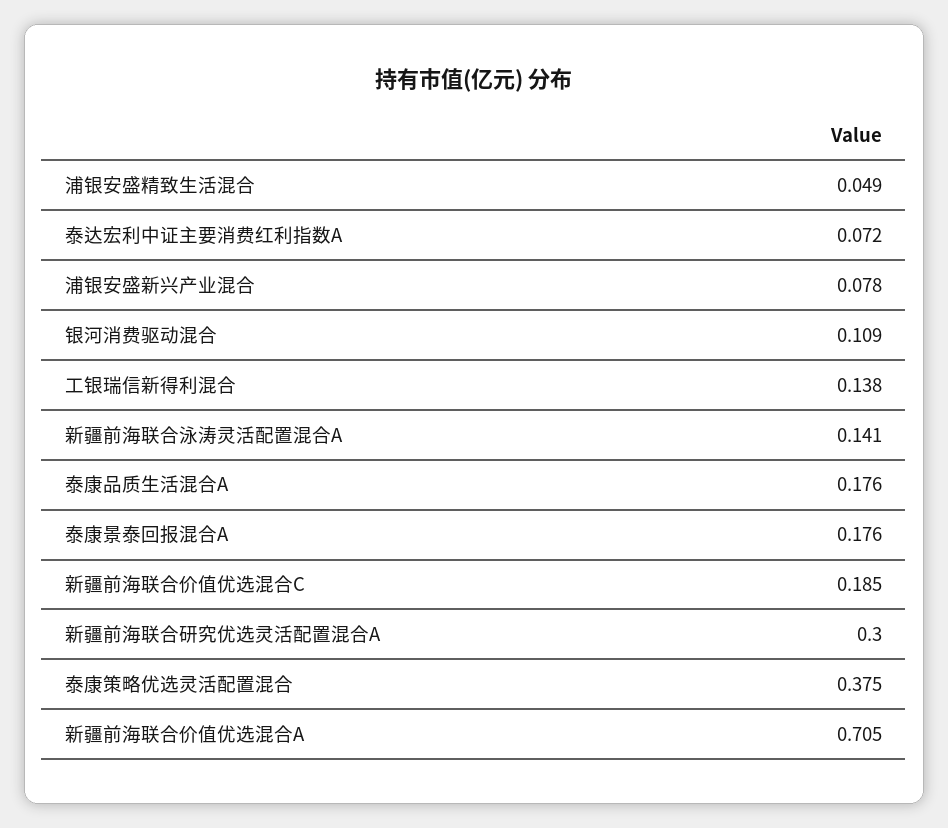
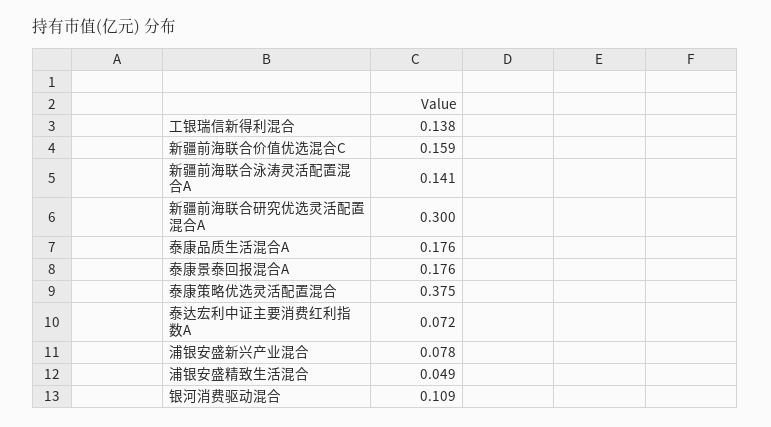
  {
    "浦银安盛精致生活混合": 0.049,
    "泰达宏利中证主要消费红利指数A": 0.072,
    "浦银安盛新兴产业混合": 0.078,
    "银河消费驱动混合": 0.109,
    "工银瑞信新得利混合": 0.138,
    "新疆前海联合泳涛灵活配置混合A": 0.141,
    "泰康品质生活混合A": 0.176,
    "泰康景泰回报混合A": 0.176,
-   "新疆前海联合价值优选混合C": 0.185,
+   "新疆前海联合价值优选混合C": 0.159,
    "新疆前海联合研究优选灵活配置混合A": 0.3,
-   "泰康策略优选灵活配置混合": 0.375,
+   "泰康策略优选灵活配置混合": 0.375
-   "新疆前海联合价值优选混合A": 0.705
  }

